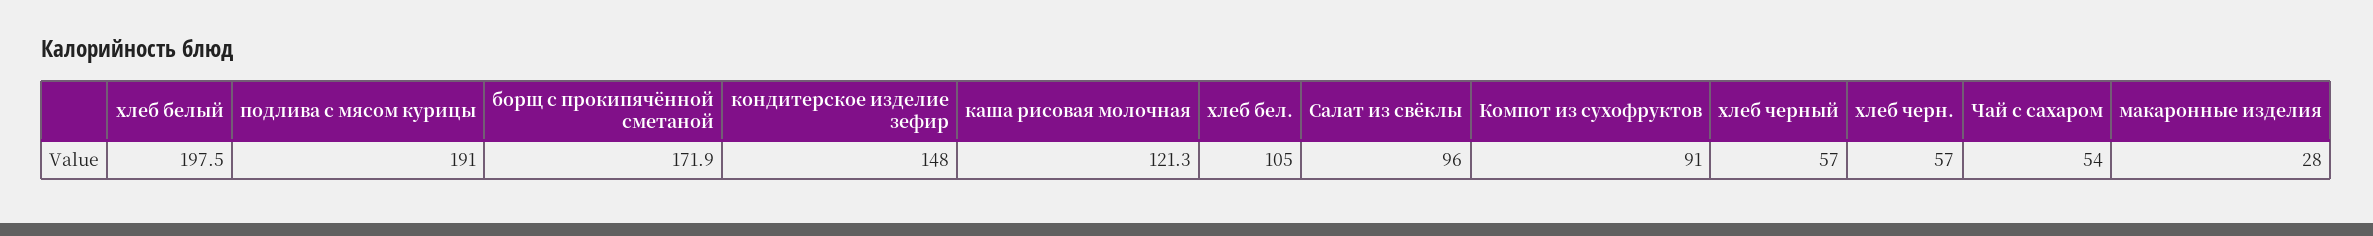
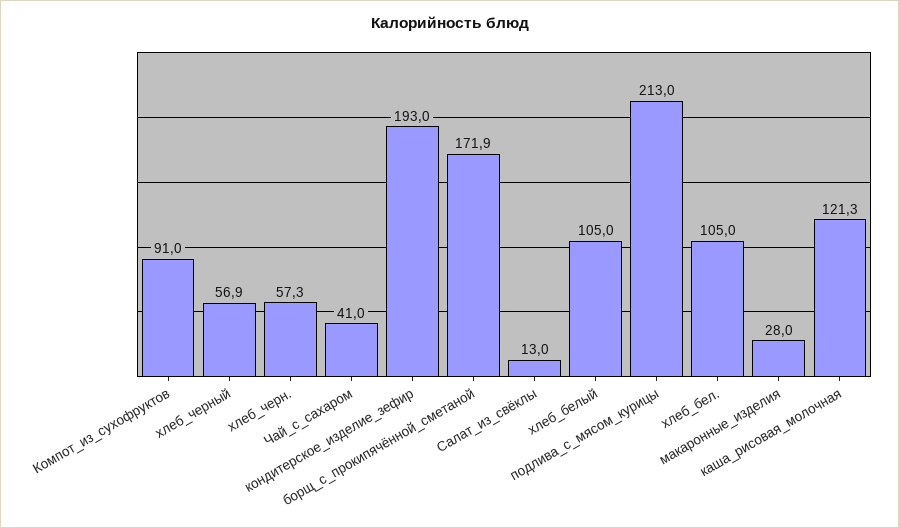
  {
-   "хлеб белый": 197.5,
+   "хлеб белый": 105,
-   "подлива с мясом курицы": 191,
+   "подлива с мясом курицы": 213,
    "борщ с прокипячённой сметаной": 171.9,
-   "кондитерское изделие зефир": 148,
+   "кондитерское изделие зефир": 193,
    "каша рисовая молочная": 121.3,
    "хлеб бел.": 105,
-   "Салат из свёклы": 96,
+   "Салат из свёклы": 13,
    "Компот из сухофруктов": 91,
-   "хлеб черный": 57,
+   "хлеб черный": 56.9,
-   "хлеб черн.": 57,
+   "хлеб черн.": 57.3,
-   "Чай с сахаром": 54,
+   "Чай с сахаром": 41,
    "макаронные изделия": 28
  }

